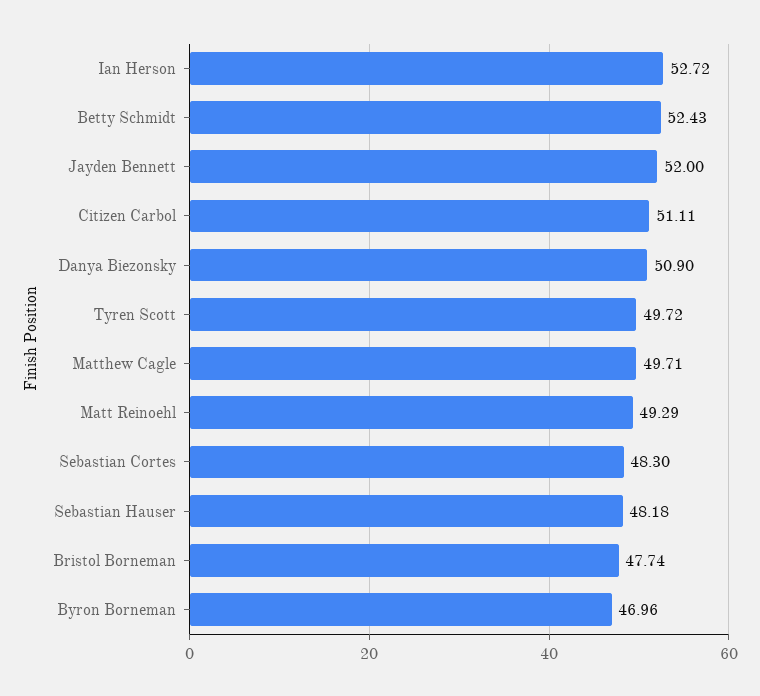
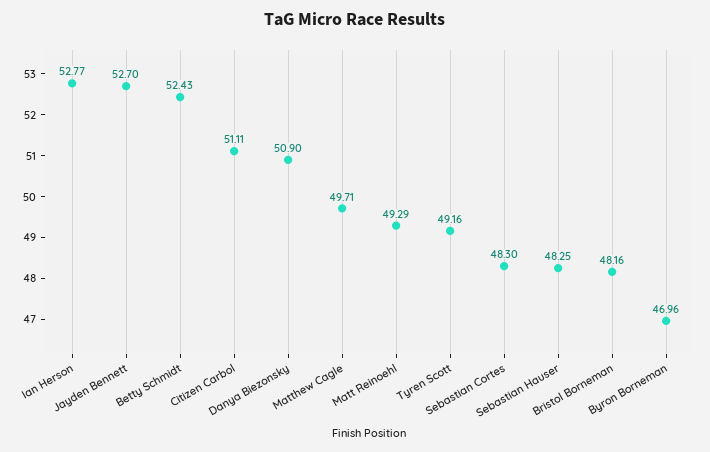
  {
-   "Ian Herson": 52.72,
+   "Ian Herson": 52.77,
    "Betty Schmidt": 52.43,
-   "Jayden Bennett": 52,
+   "Jayden Bennett": 52.7,
    "Citizen Carbol": 51.11,
    "Danya Biezonsky": 50.9,
-   "Tyren Scott": 49.72,
+   "Tyren Scott": 49.16,
    "Matthew Cagle": 49.71,
    "Matt Reinoehl": 49.29,
    "Sebastian Cortes": 48.3,
-   "Sebastian Hauser": 48.18,
+   "Sebastian Hauser": 48.25,
-   "Bristol Borneman": 47.74,
+   "Bristol Borneman": 48.16,
    "Byron Borneman": 46.96
  }

